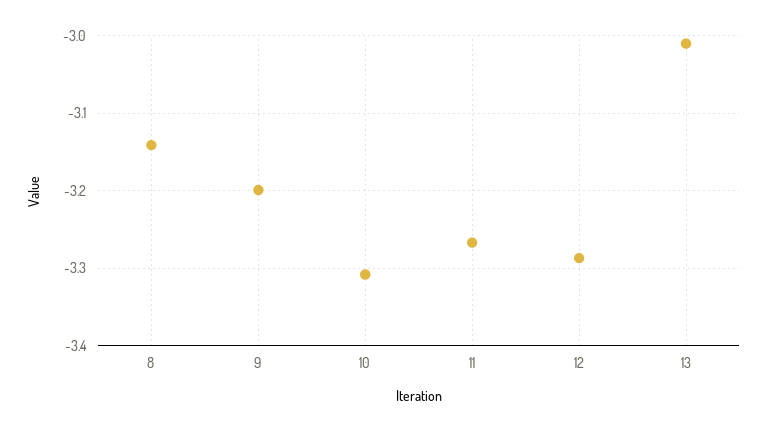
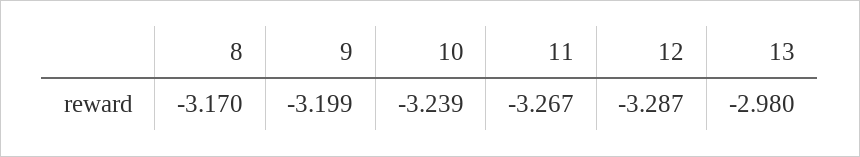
  {
-   "8": -3.14,
+   "8": -3.17,
    "9": -3.199,
-   "10": -3.31,
+   "10": -3.239,
    "11": -3.267,
    "12": -3.287,
-   "13": -3.01
+   "13": -2.98
  }

